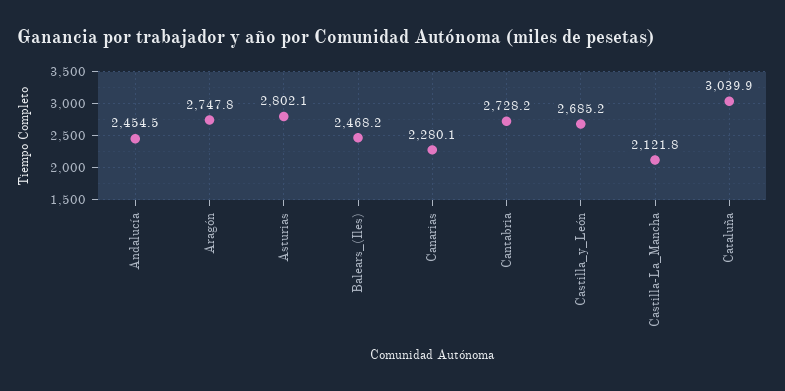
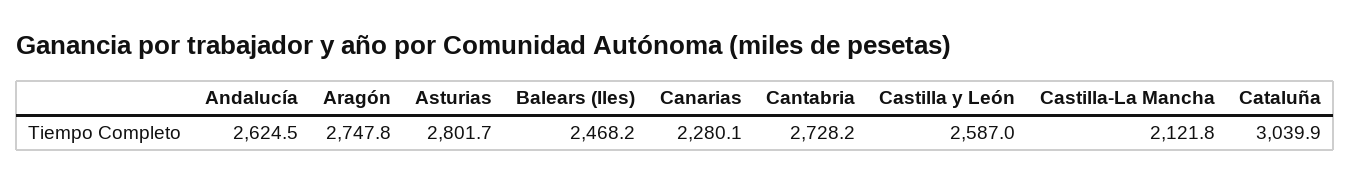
  {
-   "Andalucía": 2454.5,
+   "Andalucía": 2624.5,
    "Aragón": 2747.8,
-   "Asturias": 2802.1,
+   "Asturias": 2801.7,
    "Balears_(Iles)": 2468.2,
    "Canarias": 2280.1,
    "Cantabria": 2728.2,
-   "Castilla_y_León": 2685.2,
+   "Castilla_y_León": 2587,
    "Castilla-La_Mancha": 2121.8,
    "Cataluña": 3039.9
  }

